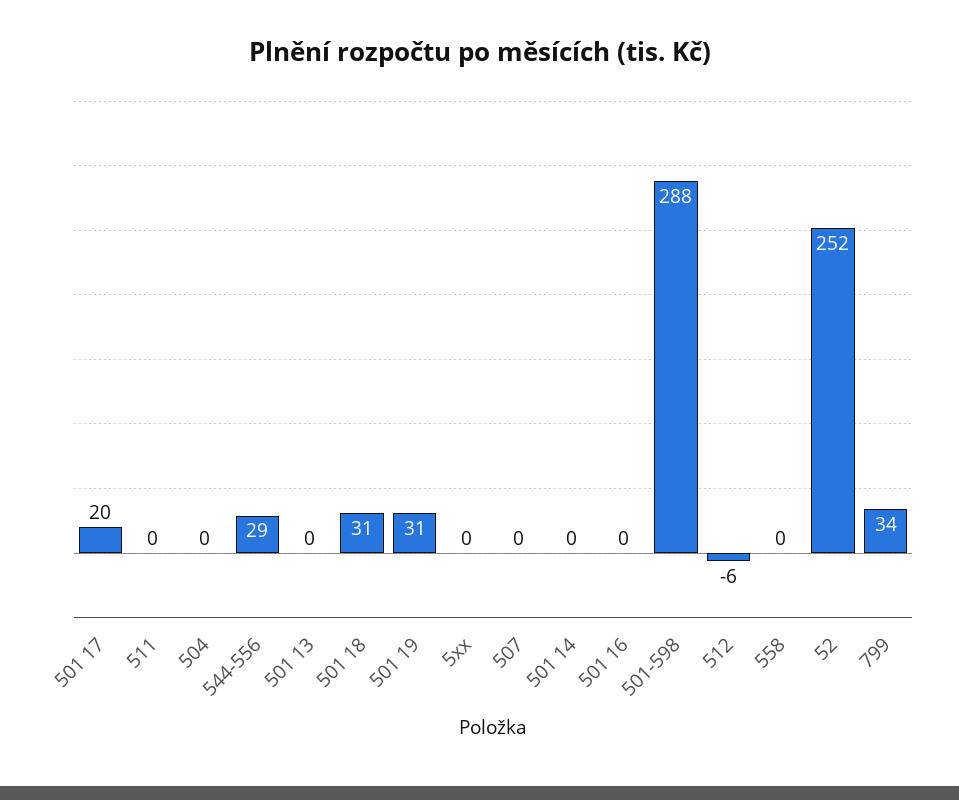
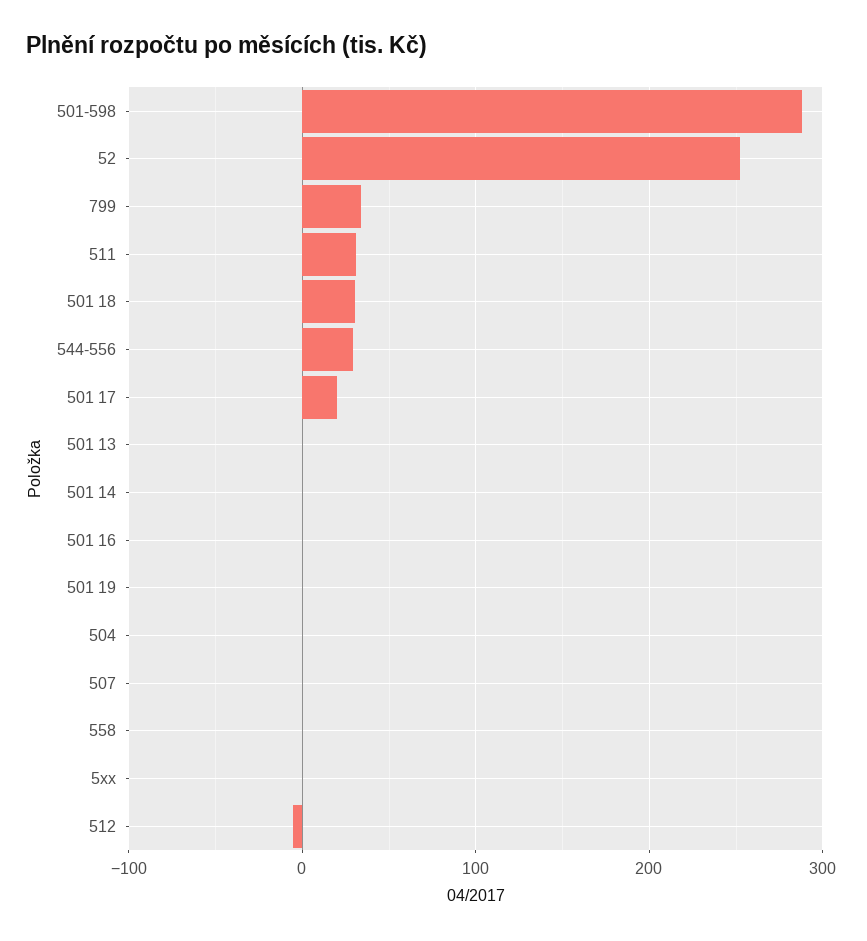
  {
    "501 17": 20,
-   "511": 0,
+   "511": 30,
    "504": 0,
    "544-556": 29,
    "501 13": 0,
    "501 18": 31,
-   "501 19": 31,
+   "501 19": 0,
    "5xx": 0,
    "507": 0,
    "501 14": 0,
    "501 16": 0,
    "501-598": 288,
    "512": -6,
    "558": 0,
    "52": 252,
    "799": 34
  }

